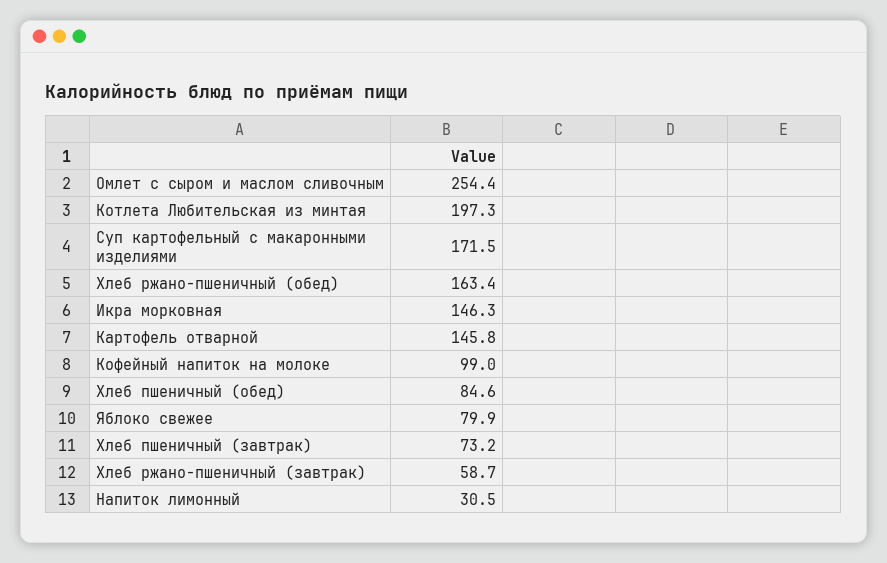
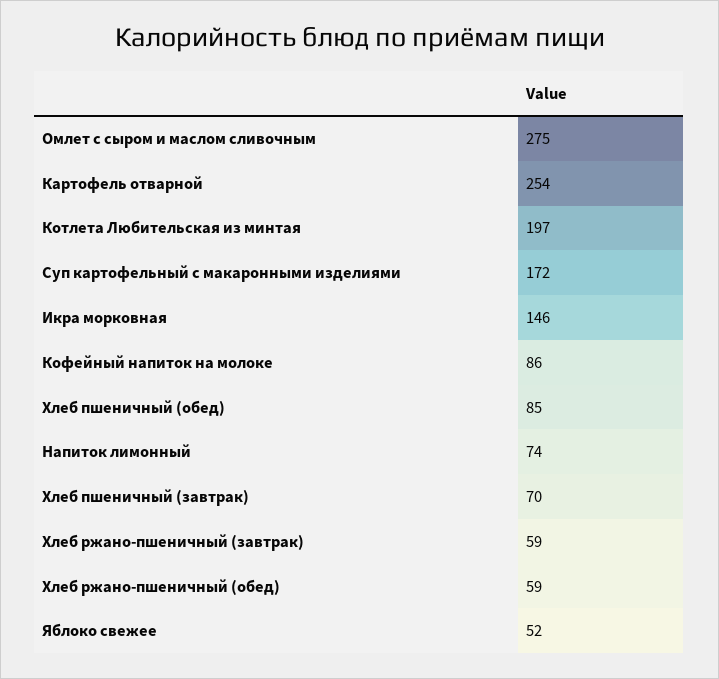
  {
-   "Омлет с сыром и маслом сливочным": 254.4,
+   "Омлет с сыром и маслом сливочным": 275,
    "Котлета Любительская из минтая": 197.3,
    "Суп картофельный с макаронными изделиями": 171.5,
-   "Хлеб ржано-пшеничный (обед)": 163.4,
+   "Хлеб ржано-пшеничный (обед)": 59,
    "Икра морковная": 146.3,
-   "Картофель отварной": 145.8,
+   "Картофель отварной": 254,
-   "Кофейный напиток на молоке": 99,
+   "Кофейный напиток на молоке": 86,
    "Хлеб пшеничный (обед)": 84.6,
-   "Яблоко свежее": 79.9,
+   "Яблоко свежее": 52,
-   "Хлеб пшеничный (завтрак)": 73.2,
+   "Хлеб пшеничный (завтрак)": 70,
    "Хлеб ржано-пшеничный (завтрак)": 58.7,
-   "Напиток лимонный": 30.5
+   "Напиток лимонный": 74
  }

